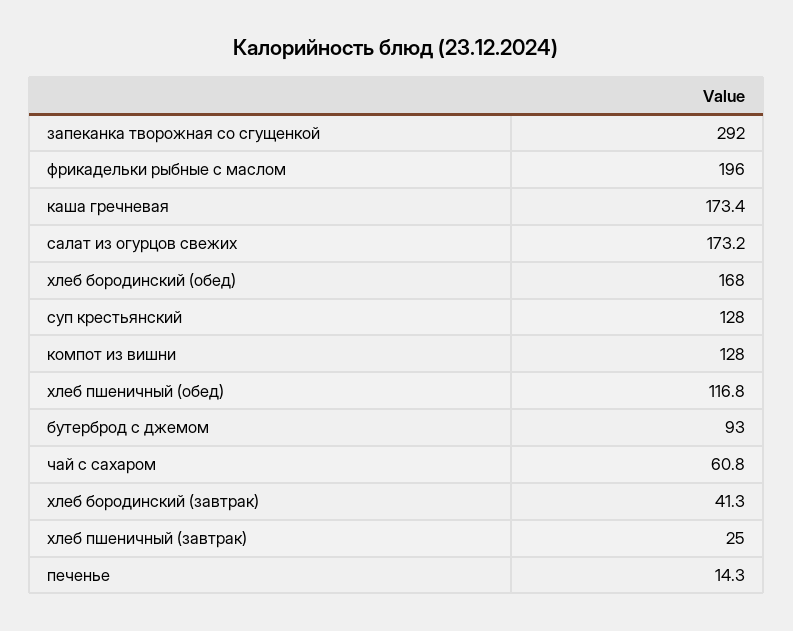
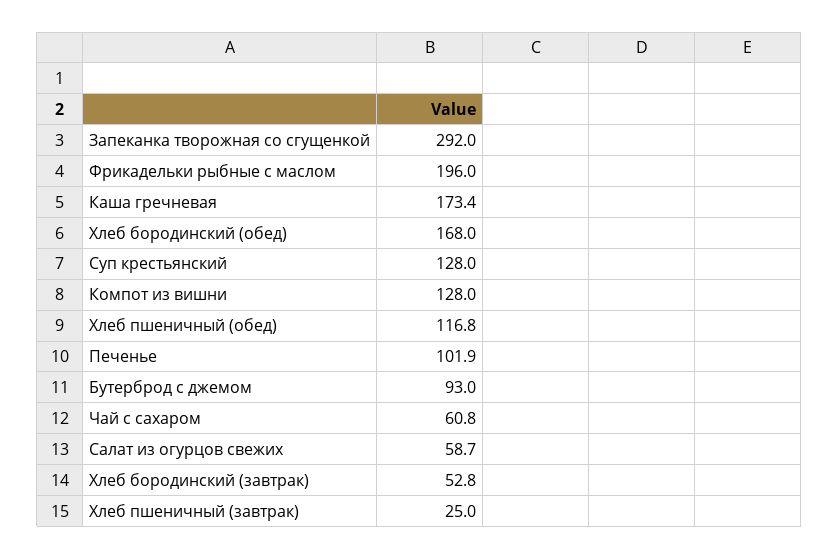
  {
    "запеканка творожная со сгущенкой": 292,
    "фрикадельки рыбные с маслом": 196,
    "каша гречневая": 173.4,
-   "салат из огурцов свежих": 173.2,
+   "салат из огурцов свежих": 58.7,
    "хлеб бородинский (обед)": 168,
    "суп крестьянский": 128,
    "компот из вишни": 128,
    "хлеб пшеничный (обед)": 116.8,
    "бутерброд с джемом": 93,
    "чай с сахаром": 60.8,
-   "хлеб бородинский (завтрак)": 41.3,
+   "хлеб бородинский (завтрак)": 52.8,
    "хлеб пшеничный (завтрак)": 25,
-   "печенье": 14.3
+   "печенье": 101.9
  }

